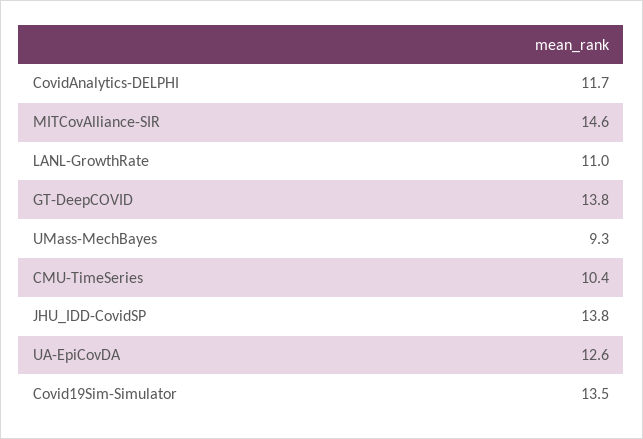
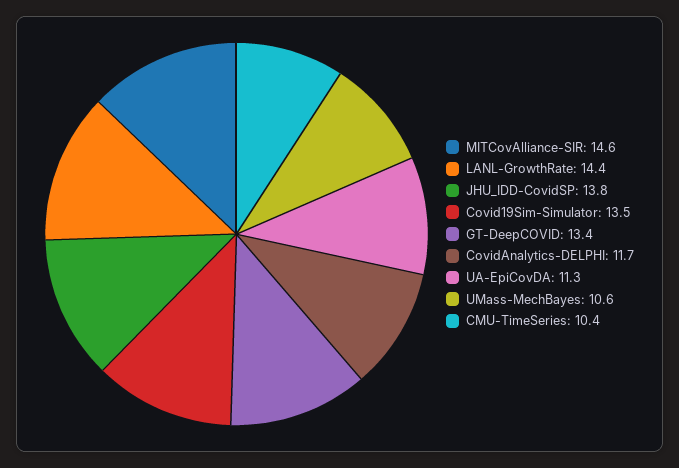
  {
    "CovidAnalytics-DELPHI": 11.7,
    "MITCovAlliance-SIR": 14.6,
-   "LANL-GrowthRate": 11,
+   "LANL-GrowthRate": 14.4,
-   "GT-DeepCOVID": 13.8,
+   "GT-DeepCOVID": 13.4,
-   "UMass-MechBayes": 9.3,
+   "UMass-MechBayes": 10.6,
    "CMU-TimeSeries": 10.4,
    "JHU_IDD-CovidSP": 13.8,
-   "UA-EpiCovDA": 12.6,
+   "UA-EpiCovDA": 11.3,
    "Covid19Sim-Simulator": 13.5
  }

